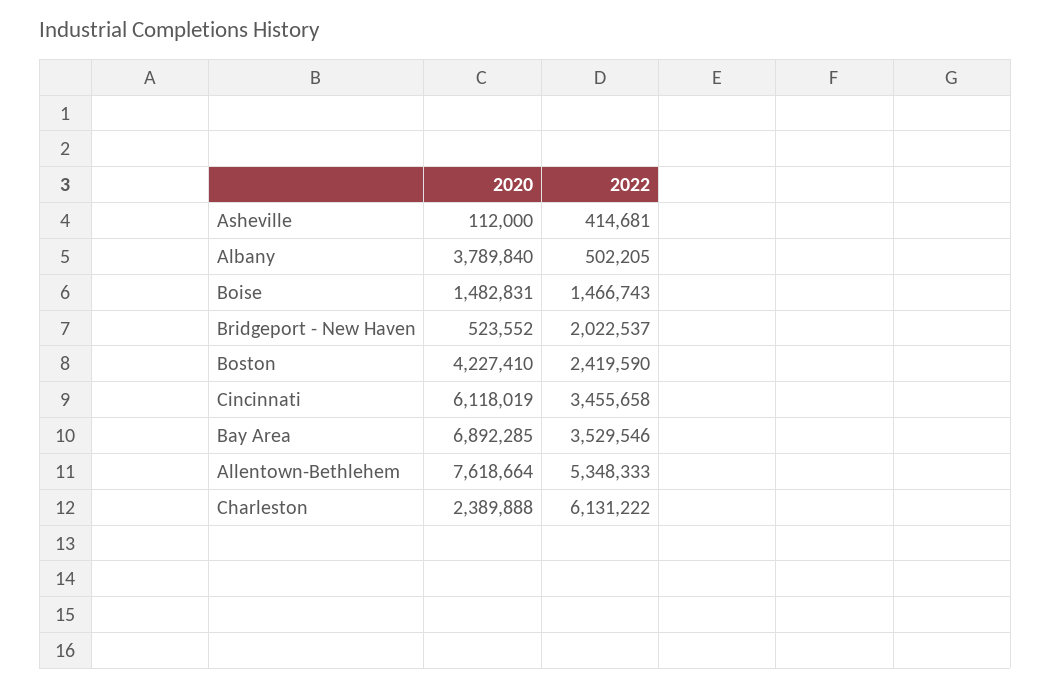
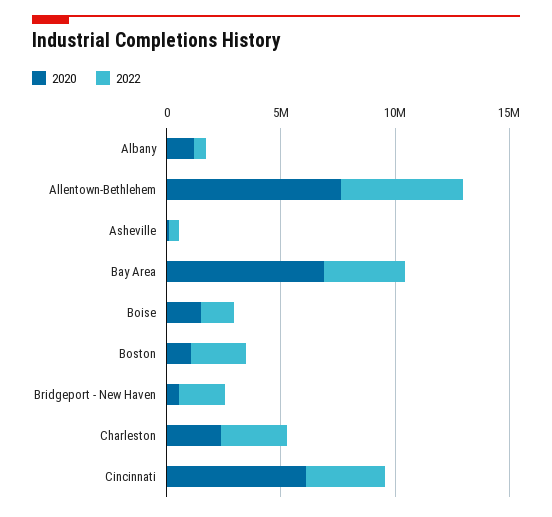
  {
    "2020": {
      "Asheville": 112000,
-     "Albany": 3789840,
+     "Albany": 1000000,
      "Boise": 1482831,
      "Bridgeport - New Haven": 523552,
-     "Boston": 4227410,
+     "Boston": 1000000,
      "Cincinnati": 6118019,
      "Bay Area": 6892285,
      "Allentown-Bethlehem": 7618664,
      "Charleston": 2389888
    },
    "2022": {
      "Asheville": 414681,
      "Albany": 502205,
      "Boise": 1466743,
      "Bridgeport - New Haven": 2022537,
      "Boston": 2419590,
      "Cincinnati": 3455658,
      "Bay Area": 3529546,
      "Allentown-Bethlehem": 5348333,
-     "Charleston": 6131222
+     "Charleston": 3000000
    }
  }

